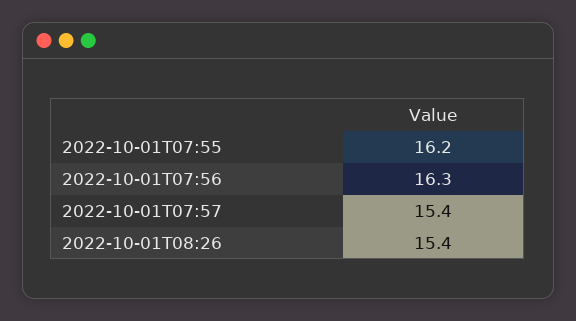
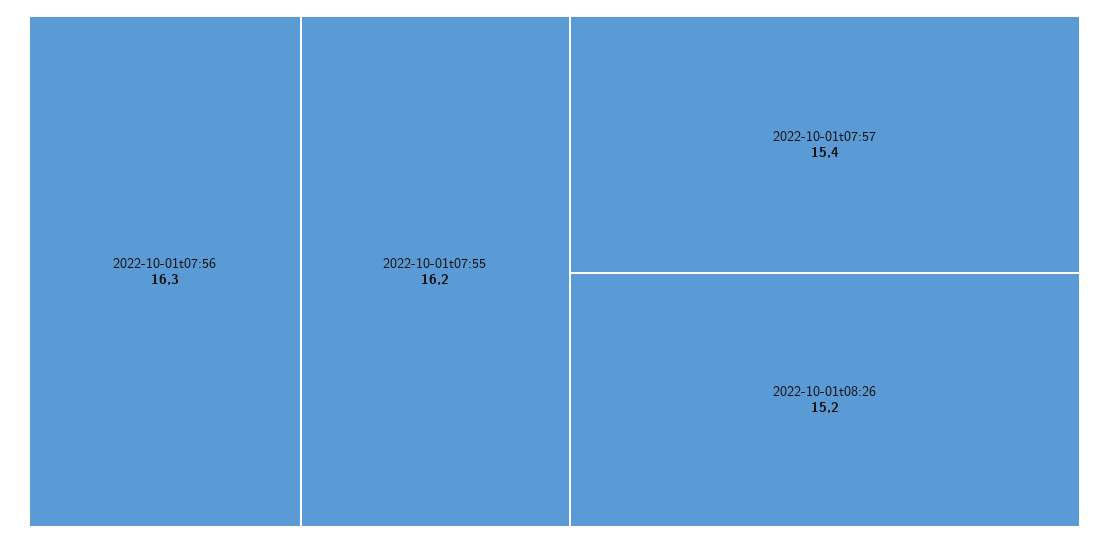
  {
    "2022-10-01T07:55": 16.2,
    "2022-10-01T07:56": 16.3,
    "2022-10-01T07:57": 15.4,
-   "2022-10-01T08:26": 15.4
+   "2022-10-01T08:26": 15.2
  }

